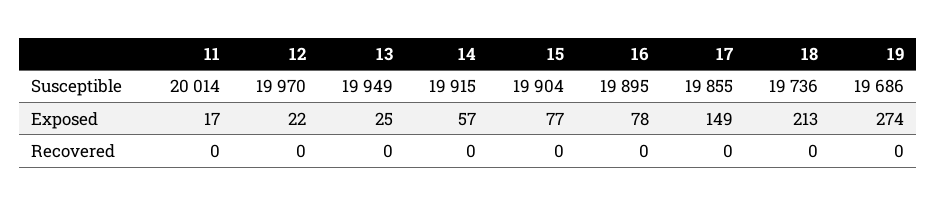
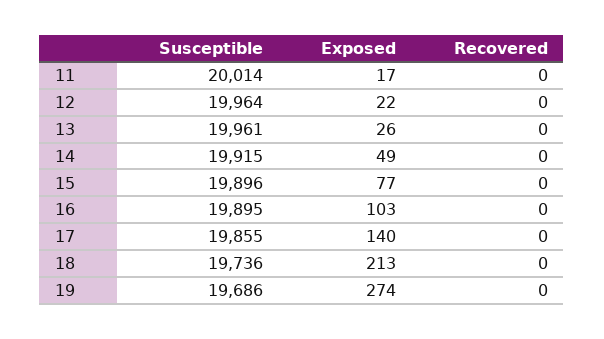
  {
    "11": {
      "Susceptible": 20014,
      "Exposed": 17,
      "Recovered": 0
    },
    "12": {
-     "Susceptible": 19970,
+     "Susceptible": 19964,
      "Exposed": 22,
      "Recovered": 0
    },
    "13": {
-     "Susceptible": 19949,
+     "Susceptible": 19961,
-     "Exposed": 25,
+     "Exposed": 26,
      "Recovered": 0
    },
    "14": {
      "Susceptible": 19915,
-     "Exposed": 57,
+     "Exposed": 49,
      "Recovered": 0
    },
    "15": {
-     "Susceptible": 19904,
+     "Susceptible": 19896,
      "Exposed": 77,
      "Recovered": 0
    },
    "16": {
      "Susceptible": 19895,
-     "Exposed": 78,
+     "Exposed": 103,
      "Recovered": 0
    },
    "17": {
      "Susceptible": 19855,
-     "Exposed": 149,
+     "Exposed": 140,
      "Recovered": 0
    },
    "18": {
      "Susceptible": 19736,
      "Exposed": 213,
      "Recovered": 0
    },
    "19": {
      "Susceptible": 19686,
      "Exposed": 274,
      "Recovered": 0
    }
  }

